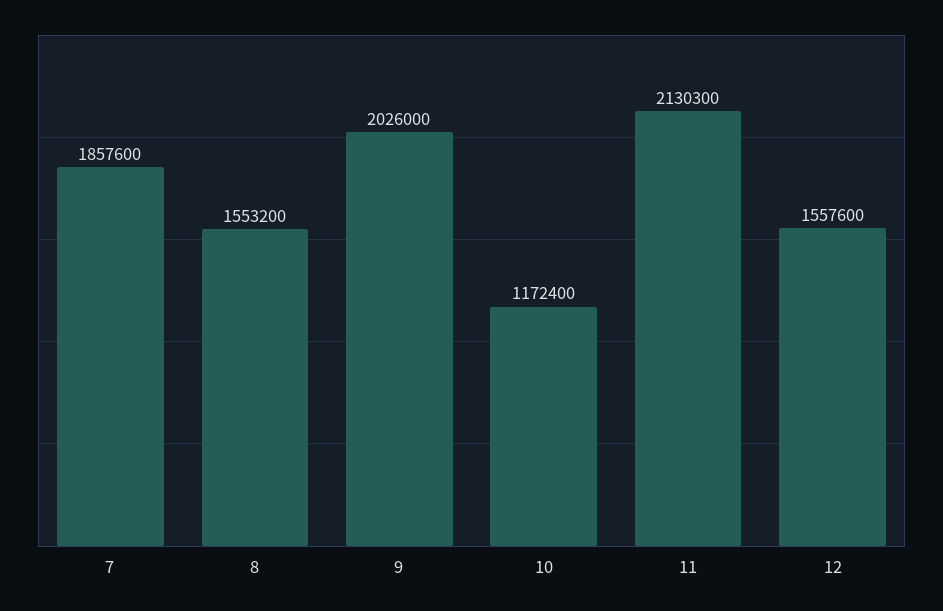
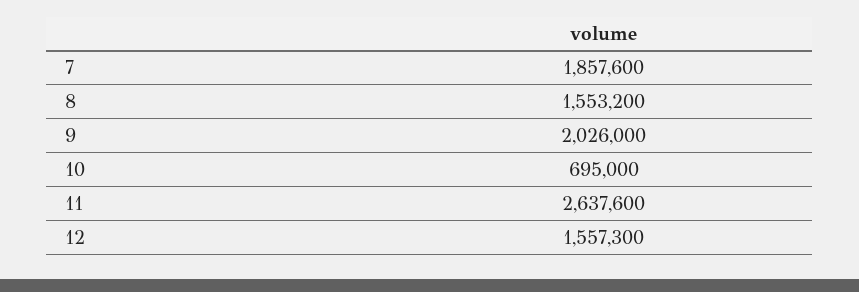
  {
    "7": 1857600,
    "8": 1553200,
    "9": 2026000,
-   "10": 1172400,
+   "10": 695000,
-   "11": 2130300,
+   "11": 2637600,
-   "12": 1557600
+   "12": 1557300
  }

